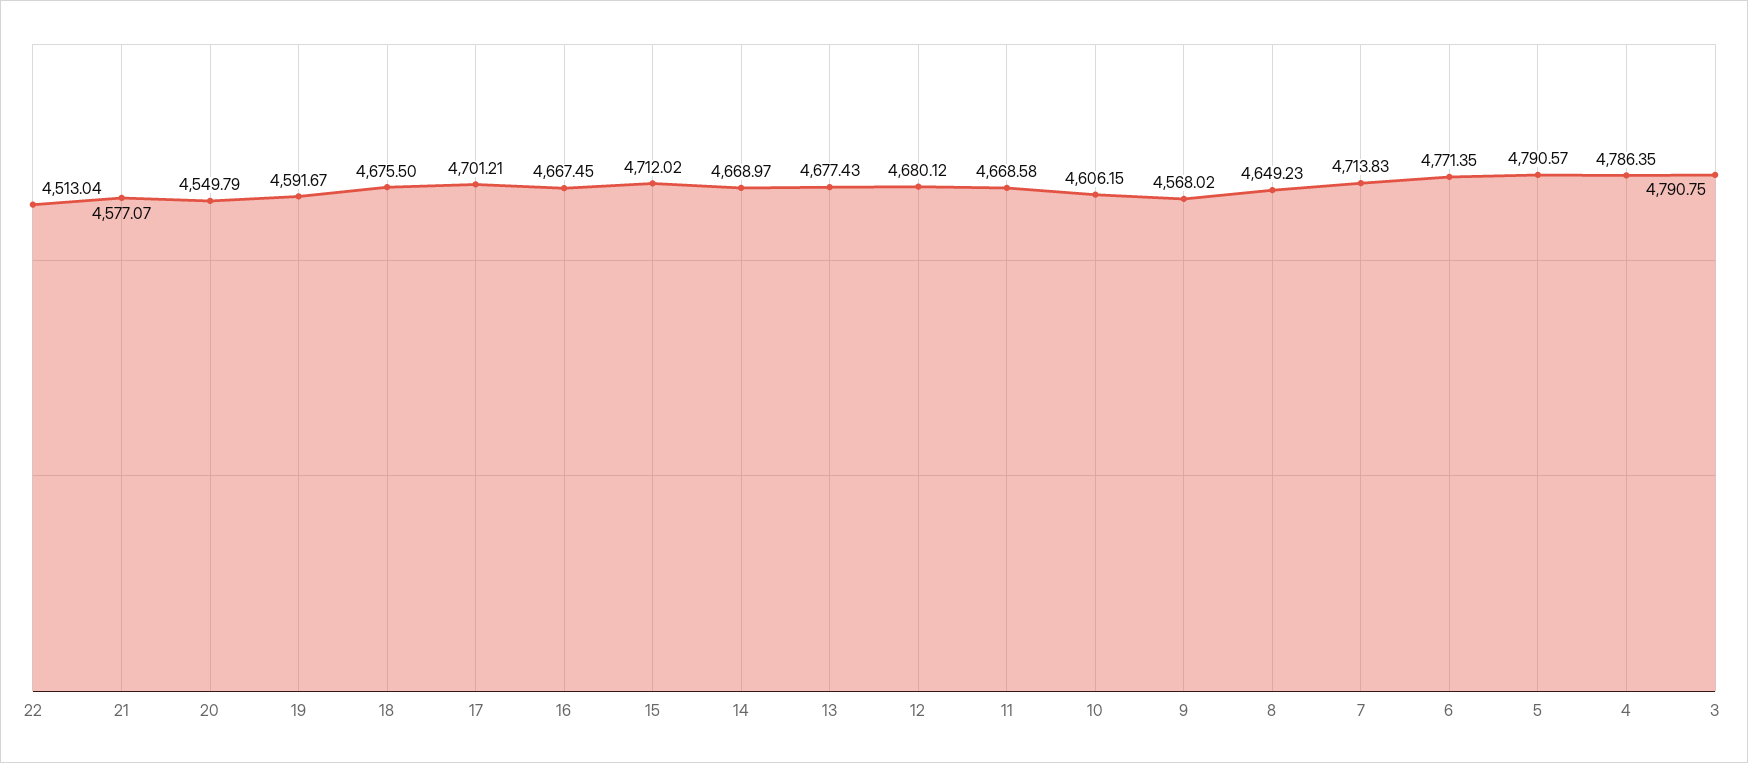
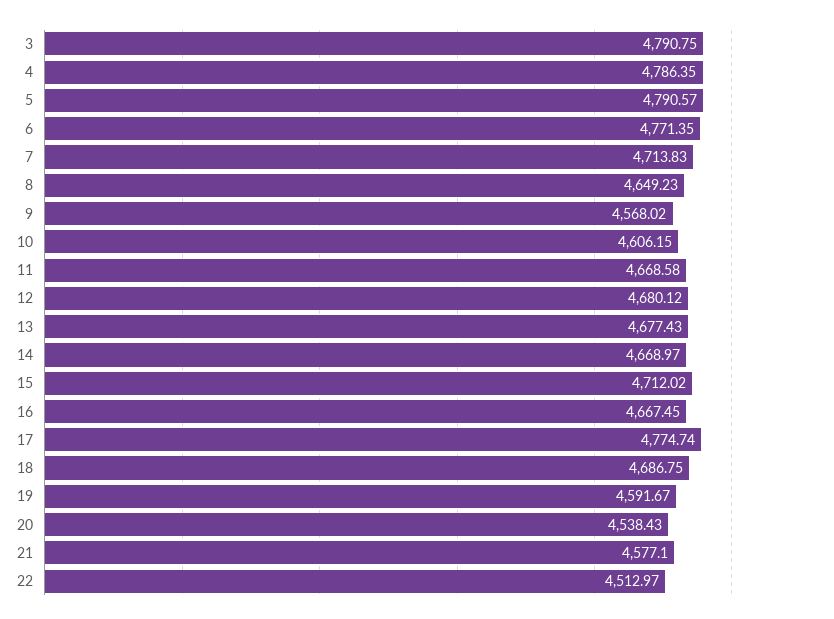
  {
-   "22": 4513.04,
+   "22": 4512.97,
-   "21": 4577.07,
+   "21": 4577.1,
-   "20": 4549.79,
+   "20": 4538.43,
    "19": 4591.67,
-   "18": 4675.5,
+   "18": 4686.75,
-   "17": 4701.21,
+   "17": 4774.74,
    "16": 4667.45,
    "15": 4712.02,
    "14": 4668.97,
    "13": 4677.43,
    "12": 4680.12,
    "11": 4668.58,
    "10": 4606.15,
    "9": 4568.02,
    "8": 4649.23,
    "7": 4713.83,
    "6": 4771.35,
    "5": 4790.57,
    "4": 4786.35,
    "3": 4790.75
  }

